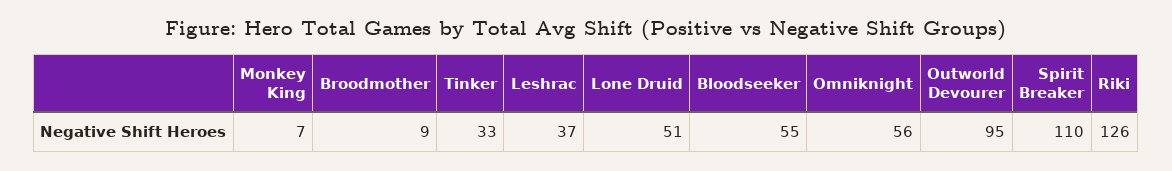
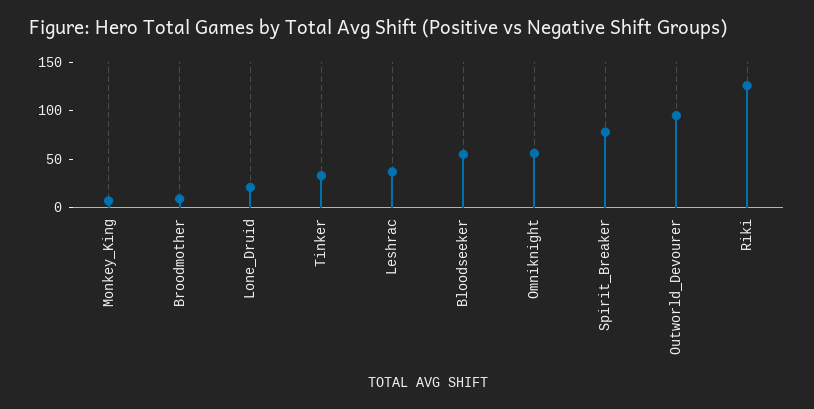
  {
    "Monkey King": 7,
    "Broodmother": 9,
    "Tinker": 33,
    "Leshrac": 37,
-   "Lone Druid": 51,
+   "Lone Druid": 20,
    "Bloodseeker": 55,
    "Omniknight": 56,
    "Outworld Devourer": 95,
-   "Spirit Breaker": 110,
+   "Spirit Breaker": 80,
    "Riki": 126
  }

